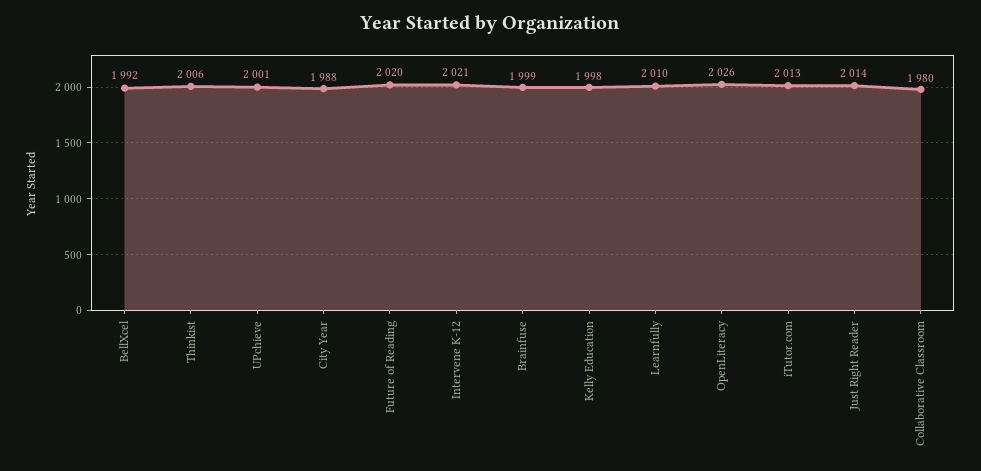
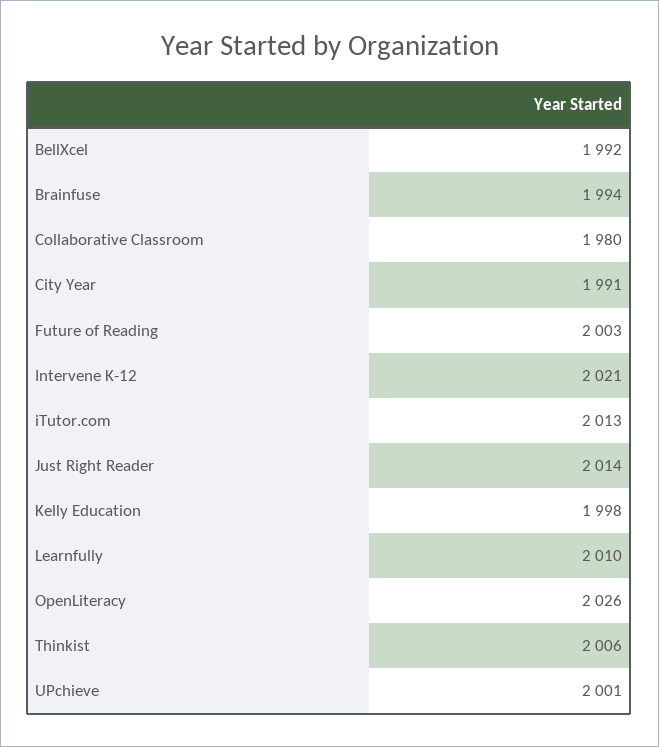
  {
    "BellXcel": 1992,
    "Thinkist": 2006,
    "UPchieve": 2001,
-   "City Year": 1988,
+   "City Year": 1991,
-   "Future of Reading": 2020,
+   "Future of Reading": 2003,
    "Intervene K-12": 2021,
-   "Brainfuse": 1999,
+   "Brainfuse": 1994,
    "Kelly Education": 1998,
    "Learnfully": 2010,
    "OpenLiteracy": 2026,
    "iTutor.com": 2013,
    "Just Right Reader": 2014,
    "Collaborative Classroom": 1980
  }

